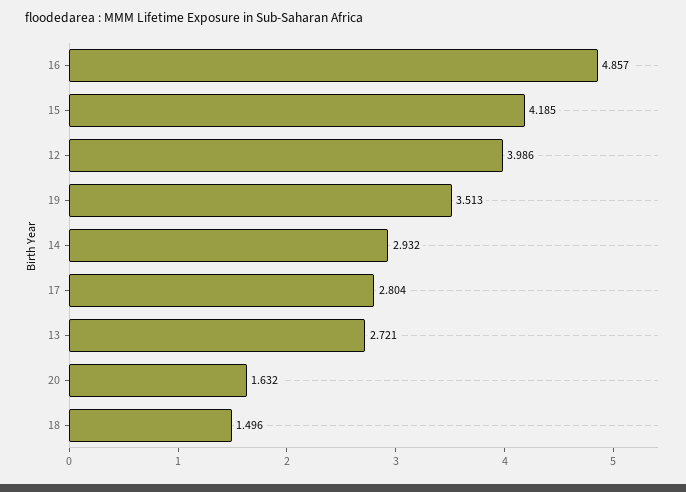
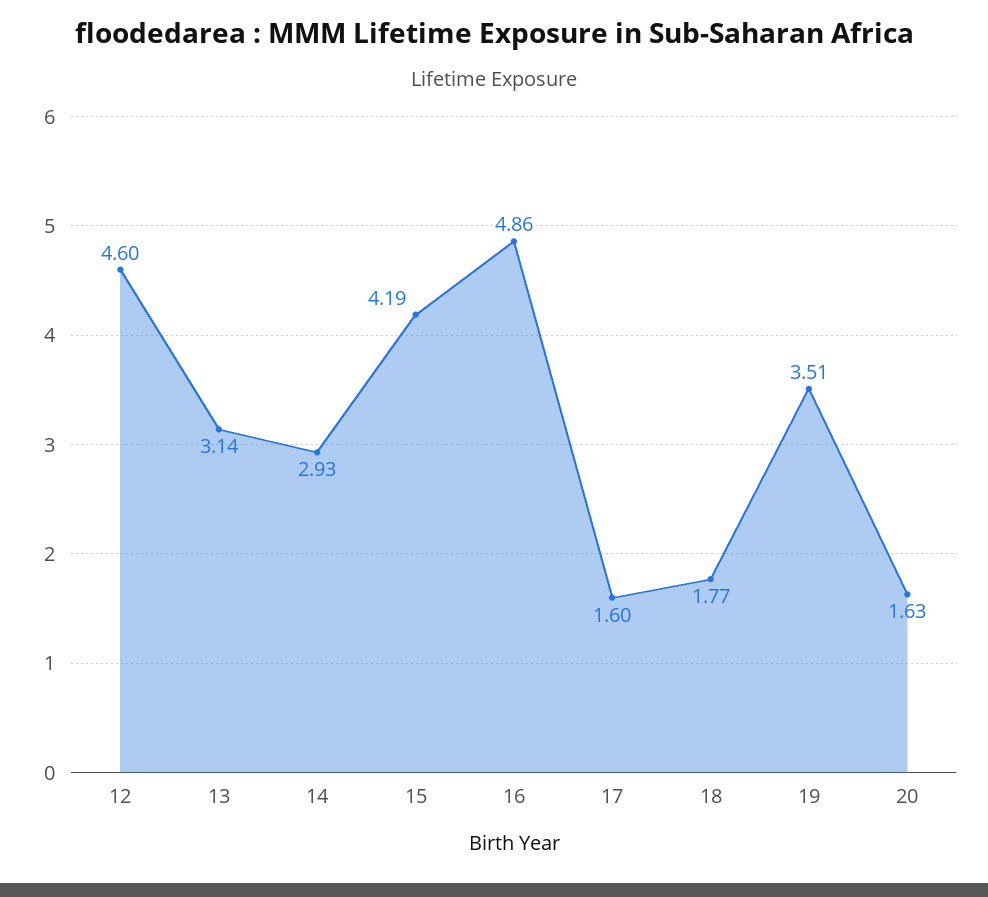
  {
    "16": 4.857,
    "15": 4.185,
-   "12": 3.986,
+   "12": 4.6,
    "19": 3.513,
    "14": 2.932,
-   "17": 2.804,
+   "17": 1.6,
-   "13": 2.721,
+   "13": 3.14,
    "20": 1.632,
-   "18": 1.496
+   "18": 1.77
  }

